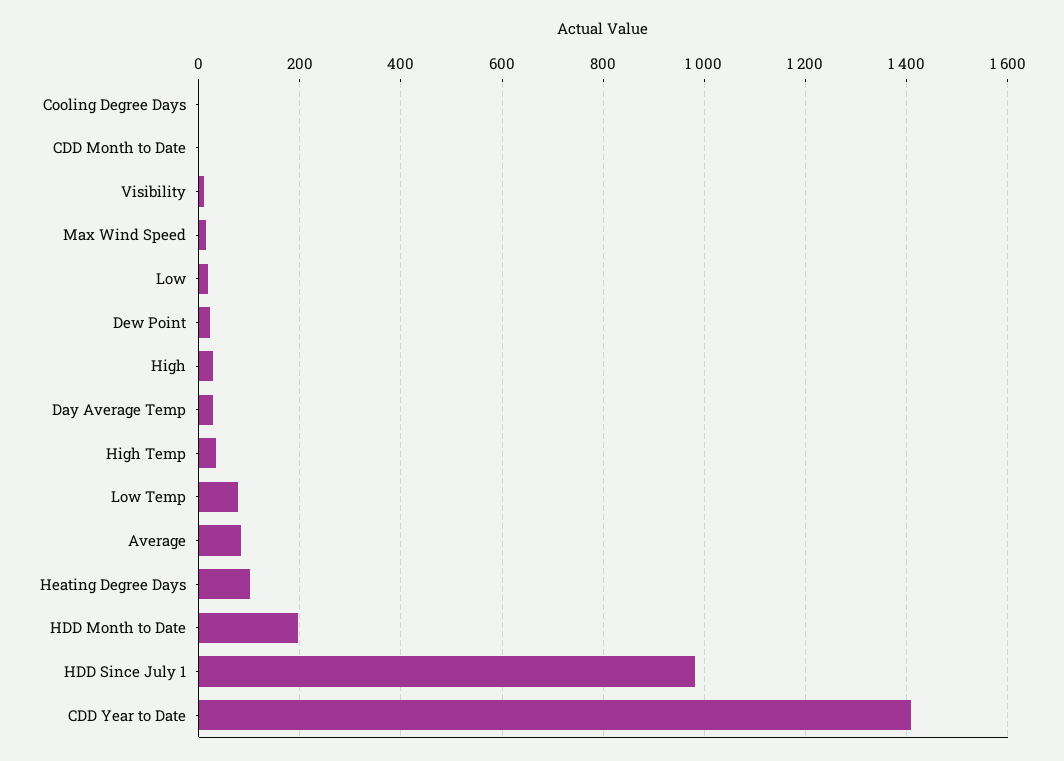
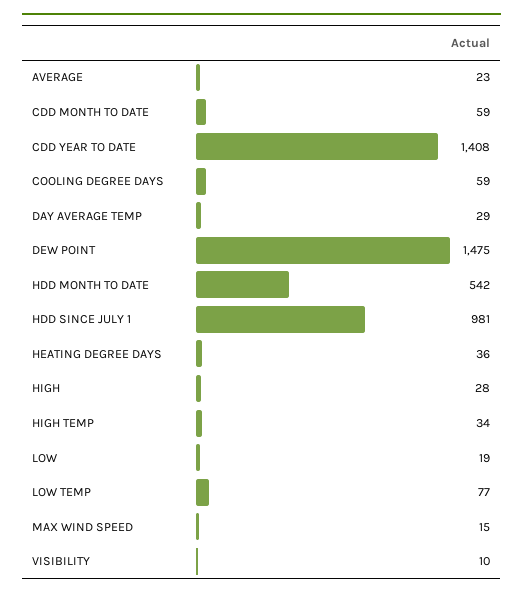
  {
-   "Cooling Degree Days": 0,
+   "Cooling Degree Days": 59,
-   "CDD Month to Date": 0,
+   "CDD Month to Date": 59,
    "Visibility": 10,
    "Max Wind Speed": 15,
    "Low": 19,
-   "Dew Point": 20,
+   "Dew Point": 1475,
    "High": 28,
    "Day Average Temp": 29,
    "High Temp": 34,
    "Low Temp": 77,
-   "Average": 80,
+   "Average": 23,
-   "Heating Degree Days": 100,
+   "Heating Degree Days": 36,
-   "HDD Month to Date": 200,
+   "HDD Month to Date": 542,
    "HDD Since July 1": 981,
    "CDD Year to Date": 1408
  }

